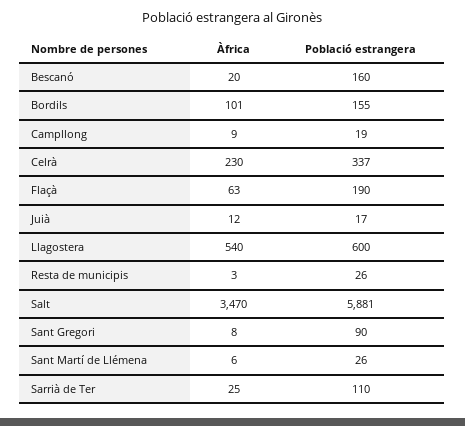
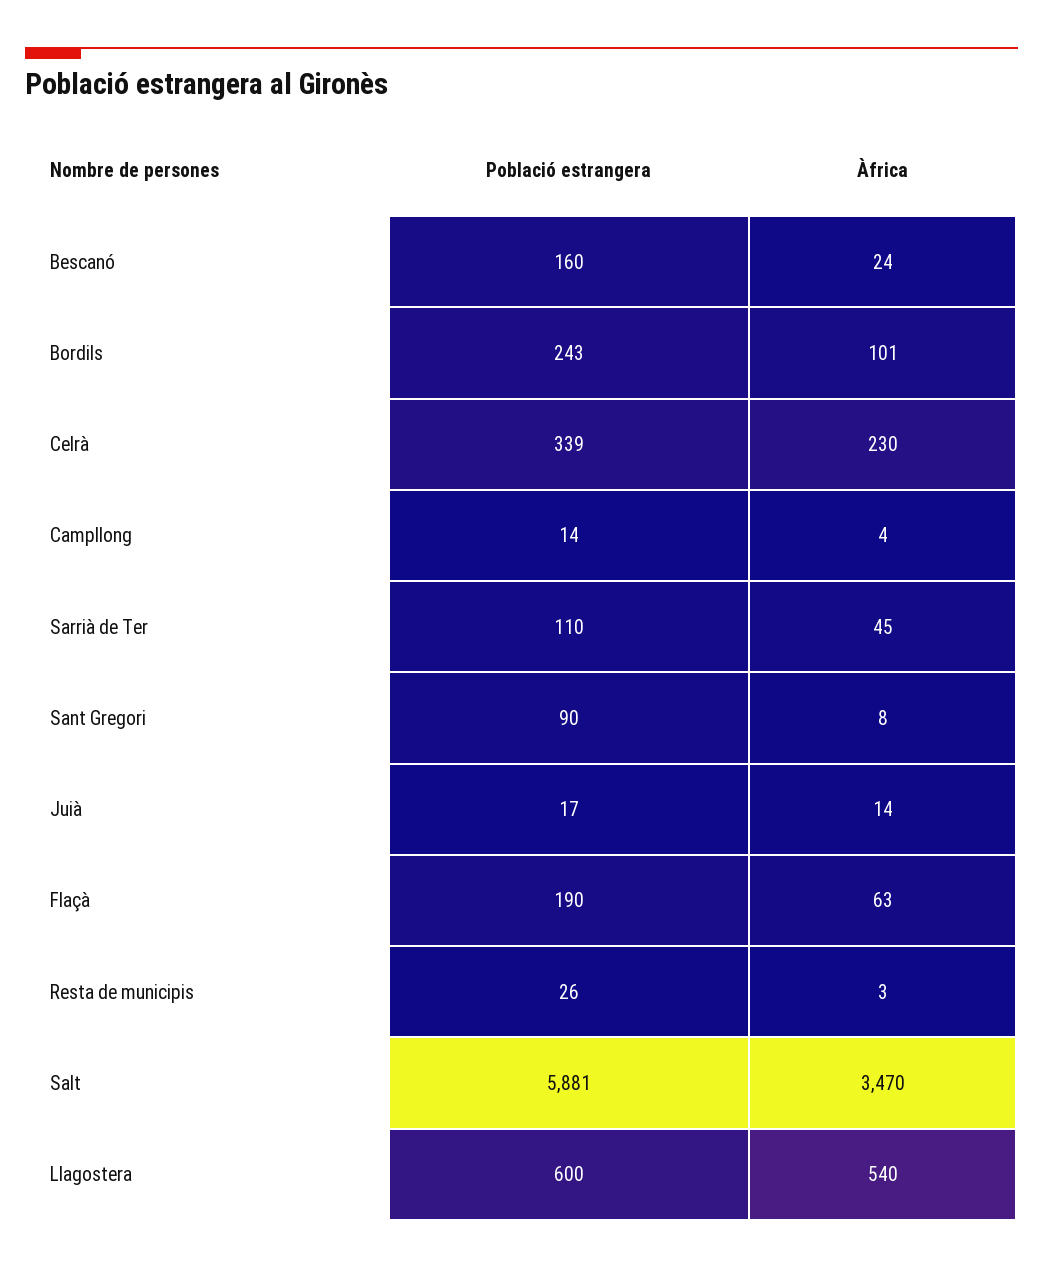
  {
    "Àfrica": {
-     "Bescanó": 20,
+     "Bescanó": 24,
      "Bordils": 101,
-     "Campllong": 9,
+     "Campllong": 4,
      "Celrà": 230,
      "Flaçà": 63,
-     "Juià": 12,
+     "Juià": 14,
      "Llagostera": 540,
      "Resta de municipis": 3,
      "Salt": 3470,
      "Sant Gregori": 8,
-     "Sant Martí de Llémena": 6,
-     "Sarrià de Ter": 25
+     "Sarrià de Ter": 45
    },
    "Població estrangera": {
      "Bescanó": 160,
-     "Bordils": 155,
+     "Bordils": 243,
-     "Campllong": 19,
+     "Campllong": 14,
-     "Celrà": 337,
+     "Celrà": 339,
      "Flaçà": 190,
      "Juià": 17,
      "Llagostera": 600,
      "Resta de municipis": 26,
      "Salt": 5881,
      "Sant Gregori": 90,
-     "Sant Martí de Llémena": 26,
      "Sarrià de Ter": 110
    }
  }

